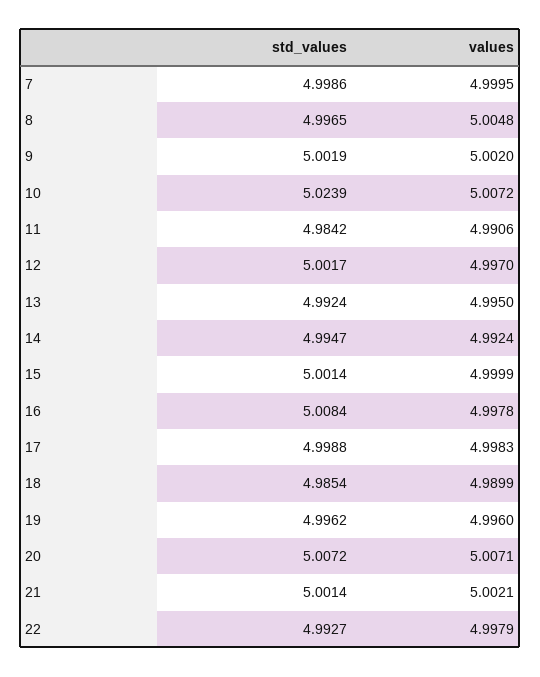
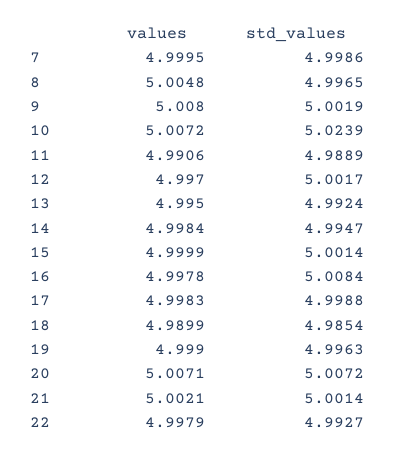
  {
    "std_values": {
      "7": 4.9986,
      "8": 4.9965,
      "9": 5.0019,
      "10": 5.0239,
-     "11": 4.9842,
+     "11": 4.9889,
      "12": 5.0017,
      "13": 4.9924,
      "14": 4.9947,
      "15": 5.0014,
      "16": 5.0084,
      "17": 4.9988,
      "18": 4.9854,
-     "19": 4.9962,
+     "19": 4.9963,
      "20": 5.0072,
      "21": 5.0014,
      "22": 4.9927
    },
    "values": {
      "7": 4.9995,
      "8": 5.0048,
-     "9": 5.002,
+     "9": 5.008,
      "10": 5.0072,
      "11": 4.9906,
      "12": 4.997,
      "13": 4.995,
-     "14": 4.9924,
+     "14": 4.9984,
      "15": 4.9999,
      "16": 4.9978,
      "17": 4.9983,
      "18": 4.9899,
-     "19": 4.996,
+     "19": 4.999,
      "20": 5.0071,
      "21": 5.0021,
      "22": 4.9979
    }
  }

